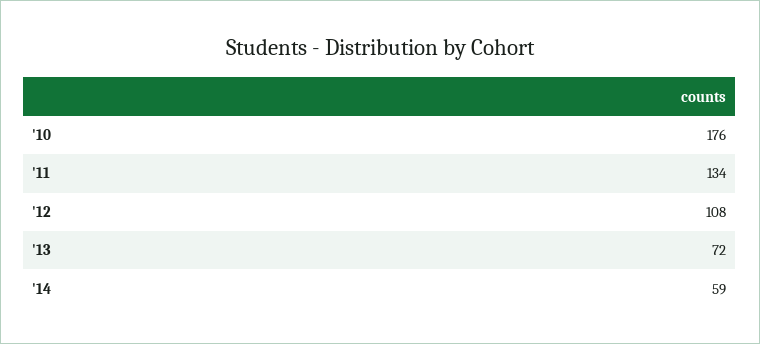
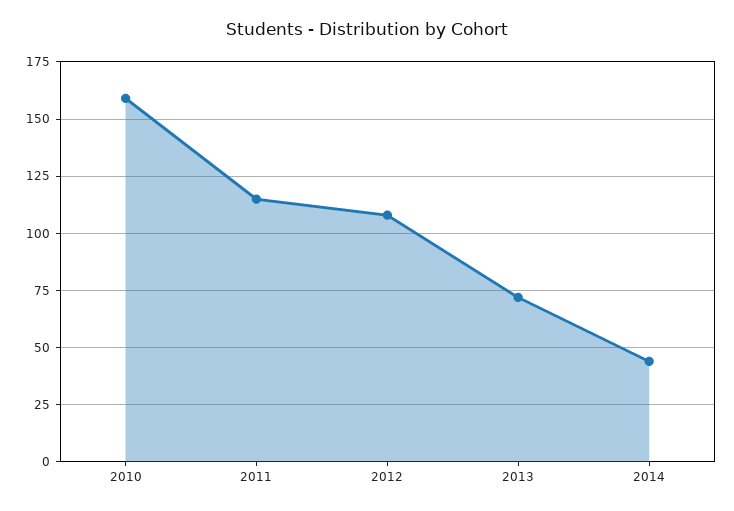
  {
-   "'10": 176,
+   "'10": 160,
-   "'11": 134,
+   "'11": 115,
    "'12": 108,
    "'13": 72,
-   "'14": 59
+   "'14": 45
  }

